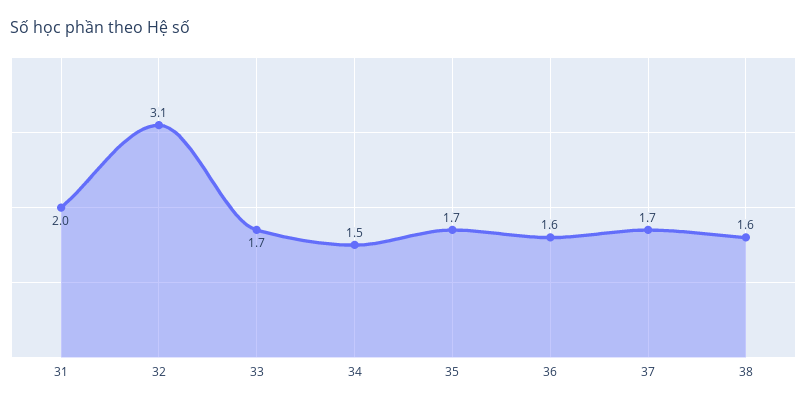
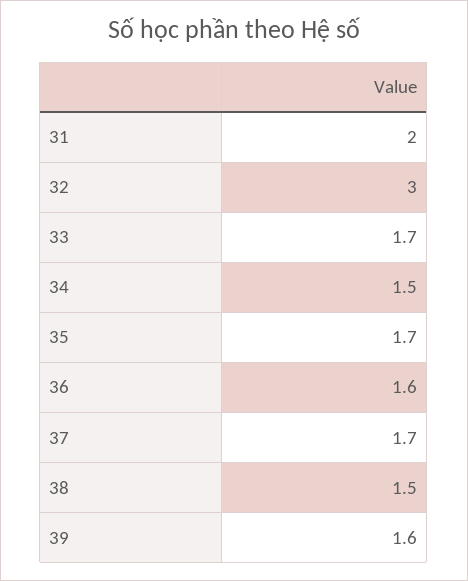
  {
    "31": 2,
-   "32": 3.1,
+   "32": 3,
    "33": 1.7,
    "34": 1.5,
    "35": 1.7,
    "36": 1.6,
    "37": 1.7,
-   "38": 1.6
+   "38": 1.5,
+   "39": 1.6
  }

